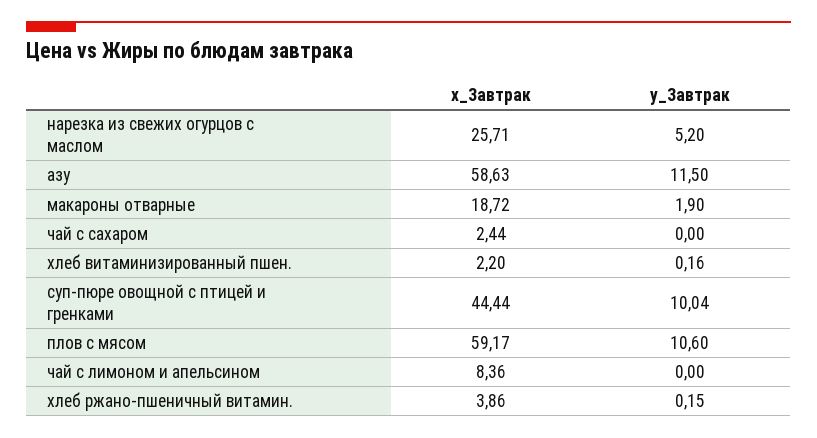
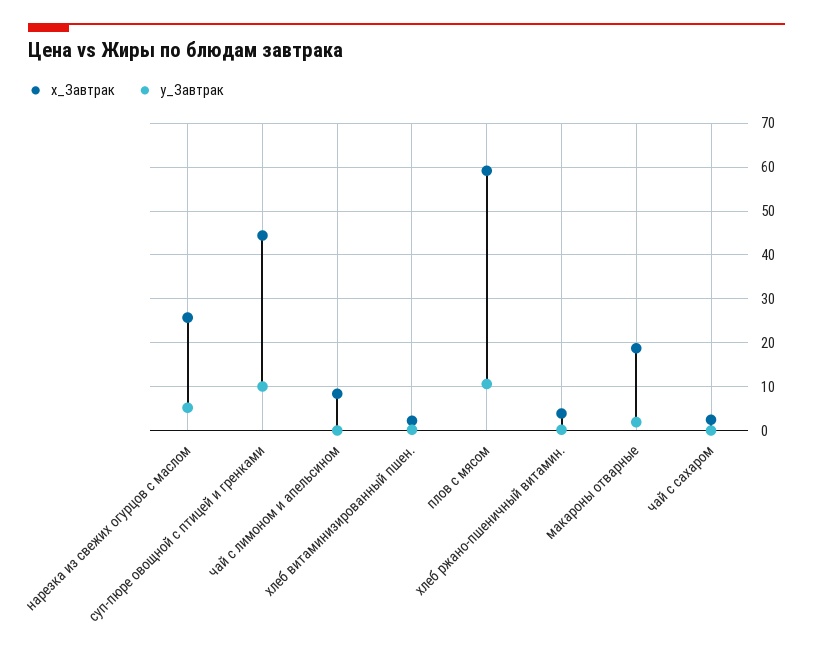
  {
    "x_Завтрак": {
      "нарезка из свежих огурцов с маслом": 25.71,
-     "азу": 58.63,
      "макароны отварные": 18.72,
      "чай с сахаром": 2.44,
      "хлеб витаминизированный пшен.": 2.2,
      "суп-пюре овощной с птицей и гренками": 44.44,
      "плов с мясом": 59.17,
      "чай с лимоном и апельсином": 8.36,
      "хлеб ржано-пшеничный витамин.": 3.86
    },
    "y_Завтрак": {
      "нарезка из свежих огурцов с маслом": 5.2,
-     "азу": 11.5,
      "макароны отварные": 1.9,
      "чай с сахаром": 0,
      "хлеб витаминизированный пшен.": 0.16,
      "суп-пюре овощной с птицей и гренками": 10.04,
      "плов с мясом": 10.6,
      "чай с лимоном и апельсином": 0,
      "хлеб ржано-пшеничный витамин.": 0.15
    }
  }

